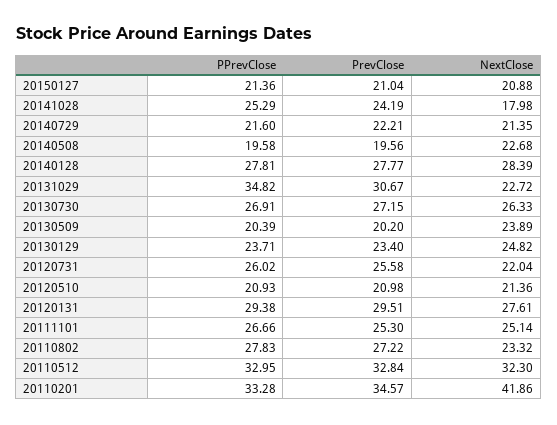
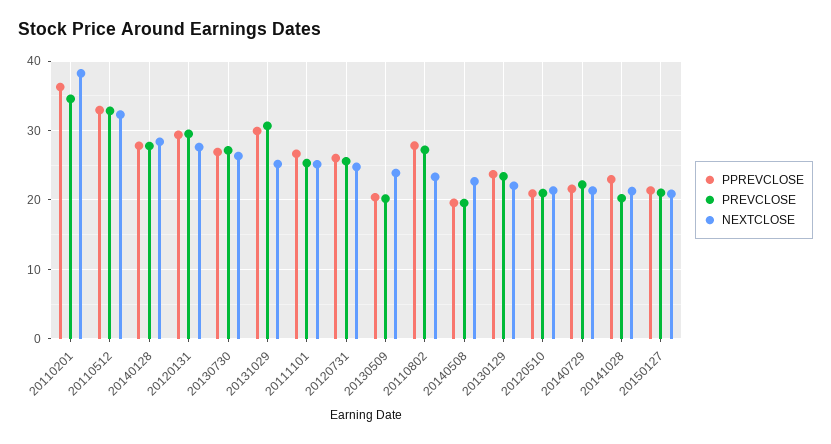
  {
    "PPrevClose": {
      "20150127": 21.36,
-     "20141028": 25.29,
+     "20141028": 23,
      "20140729": 21.6,
      "20140508": 19.58,
      "20140128": 27.81,
-     "20131029": 34.82,
+     "20131029": 30,
      "20130730": 26.91,
      "20130509": 20.39,
      "20130129": 23.71,
      "20120731": 26.02,
      "20120510": 20.93,
      "20120131": 29.38,
      "20111101": 26.66,
      "20110802": 27.83,
      "20110512": 32.95,
-     "20110201": 33.28
+     "20110201": 36
    },
    "PrevClose": {
      "20150127": 21.04,
-     "20141028": 24.19,
+     "20141028": 20,
      "20140729": 22.21,
      "20140508": 19.56,
      "20140128": 27.77,
      "20131029": 30.67,
      "20130730": 27.15,
      "20130509": 20.2,
      "20130129": 23.4,
      "20120731": 25.58,
      "20120510": 20.98,
      "20120131": 29.51,
      "20111101": 25.3,
      "20110802": 27.22,
      "20110512": 32.84,
      "20110201": 34.57
    },
    "NextClose": {
      "20150127": 20.88,
-     "20141028": 17.98,
+     "20141028": 21,
      "20140729": 21.35,
      "20140508": 22.68,
      "20140128": 28.39,
-     "20131029": 22.72,
+     "20131029": 25,
      "20130730": 26.33,
      "20130509": 23.89,
-     "20130129": 24.82,
+     "20130129": 22,
-     "20120731": 22.04,
+     "20120731": 25,
      "20120510": 21.36,
      "20120131": 27.61,
      "20111101": 25.14,
      "20110802": 23.32,
      "20110512": 32.3,
-     "20110201": 41.86
+     "20110201": 38
    }
  }

